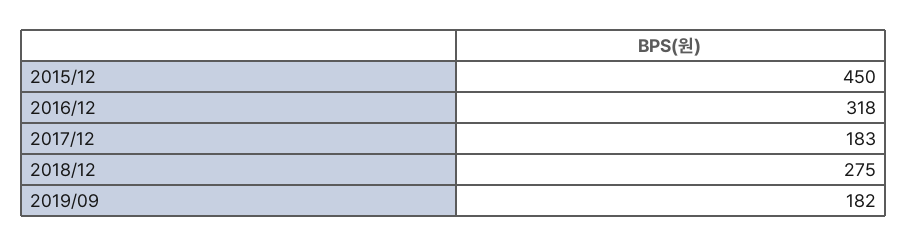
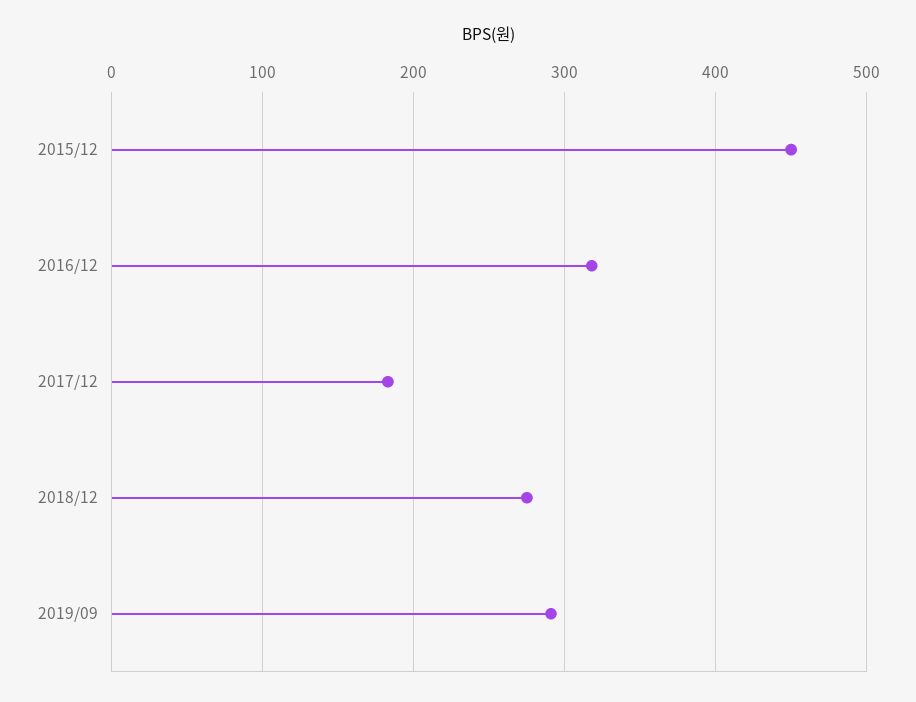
  {
    "2015/12": 450,
    "2016/12": 318,
    "2017/12": 183,
    "2018/12": 275,
-   "2019/09": 182
+   "2019/09": 290
  }

